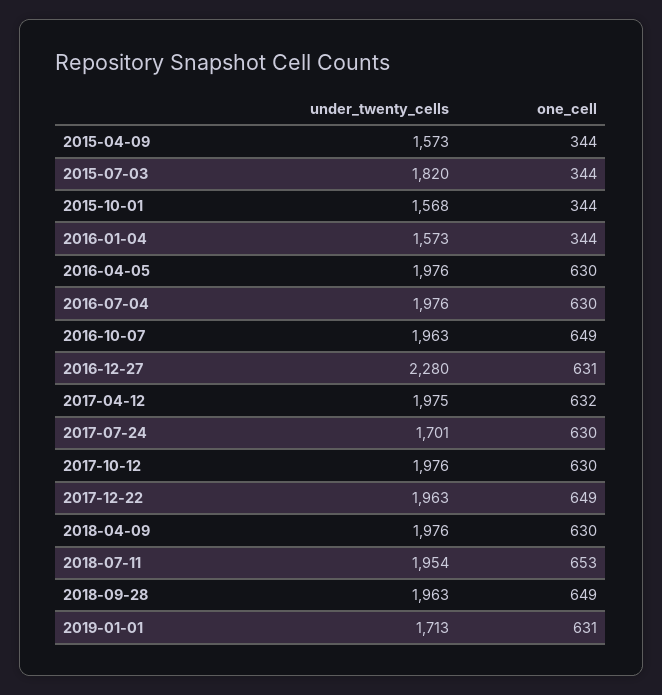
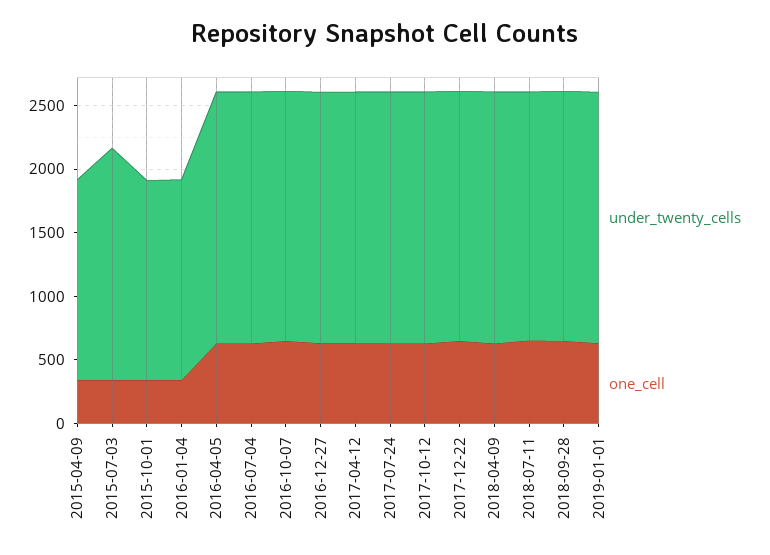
  {
    "under_twenty_cells": {
      "2015-04-09": 1573,
      "2015-07-03": 1820,
      "2015-10-01": 1568,
      "2016-01-04": 1573,
      "2016-04-05": 1976,
      "2016-07-04": 1976,
      "2016-10-07": 1963,
-     "2016-12-27": 2280,
+     "2016-12-27": 2000,
      "2017-04-12": 1975,
-     "2017-07-24": 1701,
+     "2017-07-24": 2000,
      "2017-10-12": 1976,
      "2017-12-22": 1963,
      "2018-04-09": 1976,
      "2018-07-11": 1954,
      "2018-09-28": 1963,
-     "2019-01-01": 1713
+     "2019-01-01": 2000
    },
    "one_cell": {
      "2015-04-09": 344,
      "2015-07-03": 344,
      "2015-10-01": 344,
      "2016-01-04": 344,
      "2016-04-05": 630,
      "2016-07-04": 630,
      "2016-10-07": 649,
      "2016-12-27": 631,
      "2017-04-12": 632,
      "2017-07-24": 630,
      "2017-10-12": 630,
      "2017-12-22": 649,
      "2018-04-09": 630,
      "2018-07-11": 653,
      "2018-09-28": 649,
      "2019-01-01": 631
    }
  }

